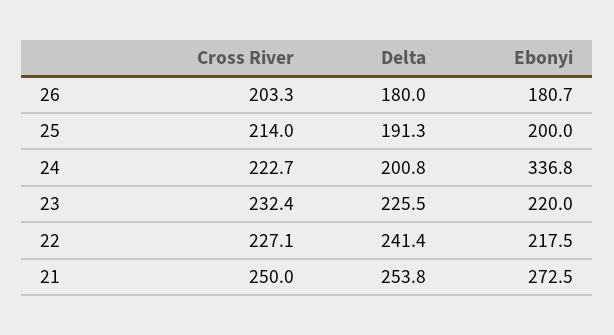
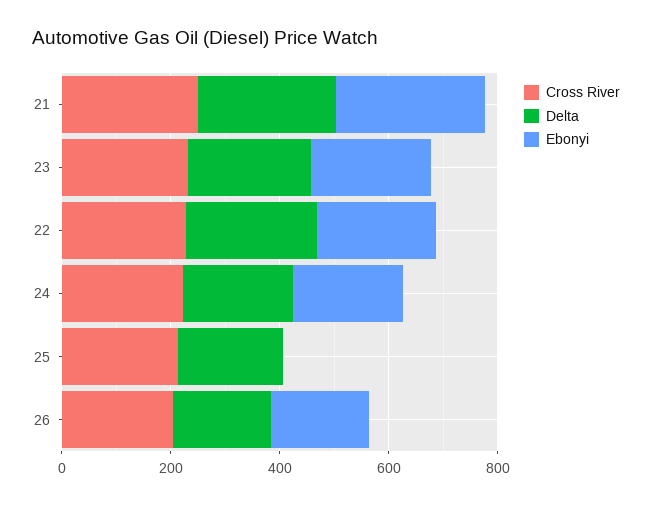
  {
    "Cross River": {
      "26": 203.3,
      "25": 214,
      "24": 222.7,
      "23": 232.4,
      "22": 227.1,
      "21": 250
    },
    "Delta": {
      "26": 180,
      "25": 191.3,
      "24": 200.8,
      "23": 225.5,
      "22": 241.4,
      "21": 253.8
    },
    "Ebonyi": {
      "26": 180.7,
-     "25": 200,
+     "25": 0,
-     "24": 336.8,
+     "24": 200,
      "23": 220,
      "22": 217.5,
      "21": 272.5
    }
  }

